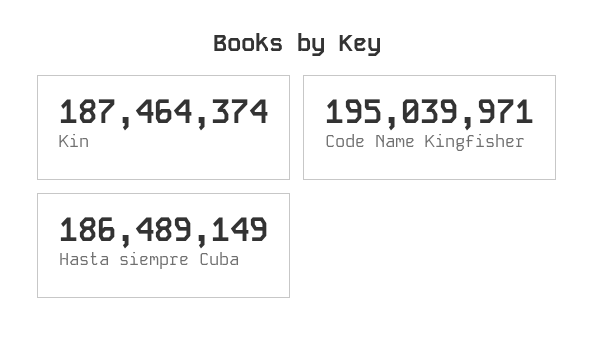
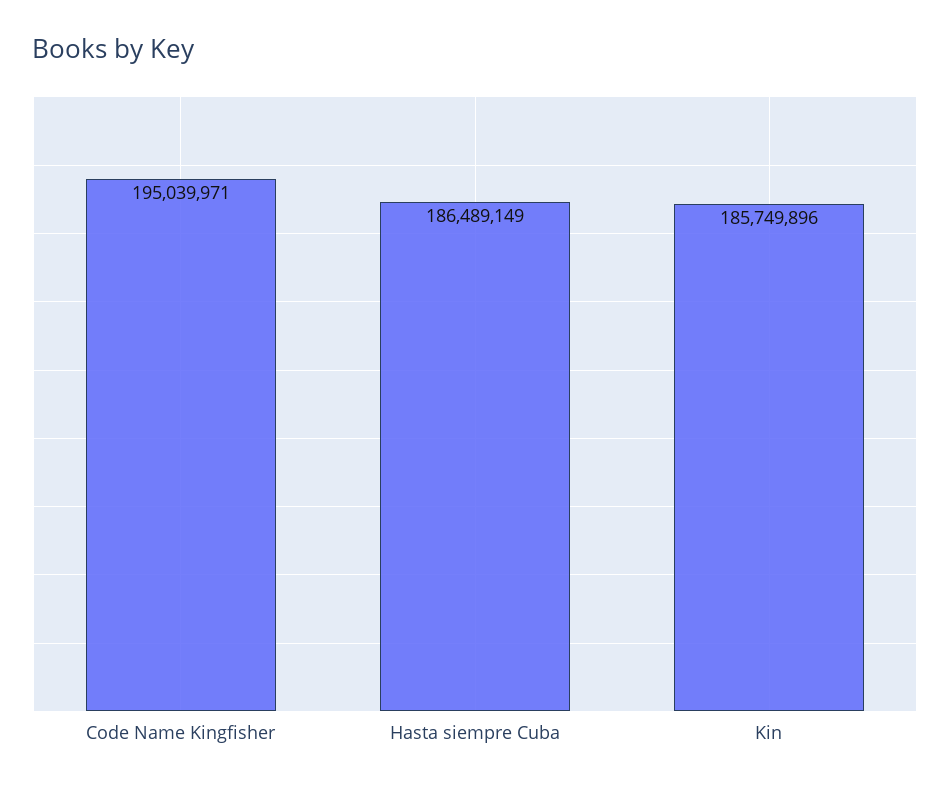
  {
-   "Kin": 187464374,
+   "Kin": 185749896,
    "Code Name Kingfisher": 195039971,
    "Hasta siempre Cuba": 186489149
  }

